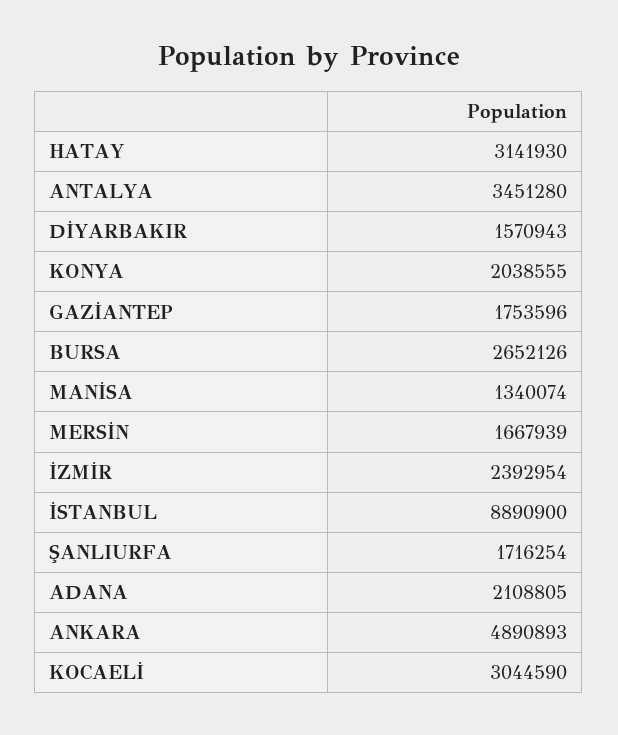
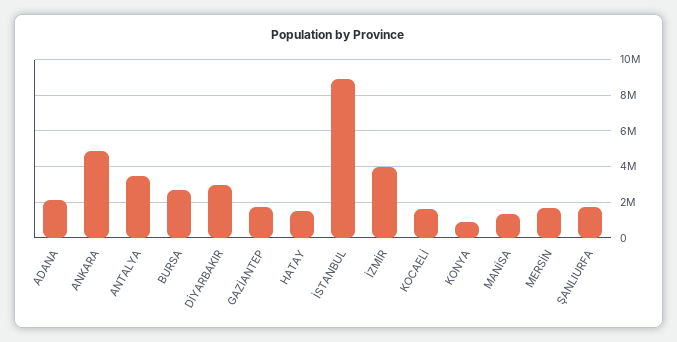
  {
-   "HATAY": 3141930,
+   "HATAY": 1500000,
    "ANTALYA": 3451280,
-   "DİYARBAKIR": 1570943,
+   "DİYARBAKIR": 3000000,
-   "KONYA": 2038555,
+   "KONYA": 1000000,
    "GAZİANTEP": 1753596,
    "BURSA": 2652126,
    "MANİSA": 1340074,
    "MERSİN": 1667939,
-   "İZMİR": 2392954,
+   "İZMİR": 4000000,
    "İSTANBUL": 8890900,
    "ŞANLIURFA": 1716254,
    "ADANA": 2108805,
    "ANKARA": 4890893,
-   "KOCAELİ": 3044590
+   "KOCAELİ": 1500000
  }

